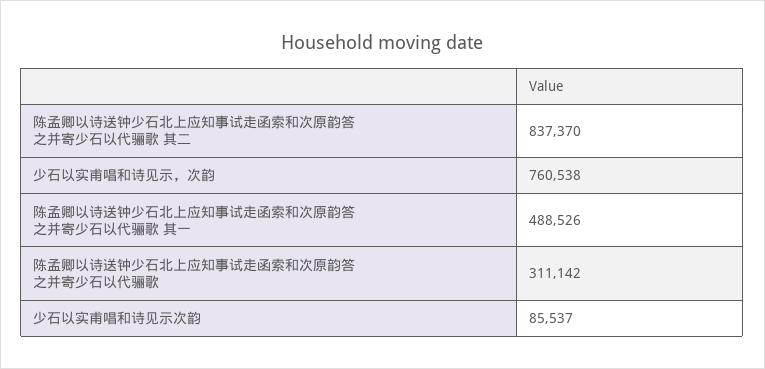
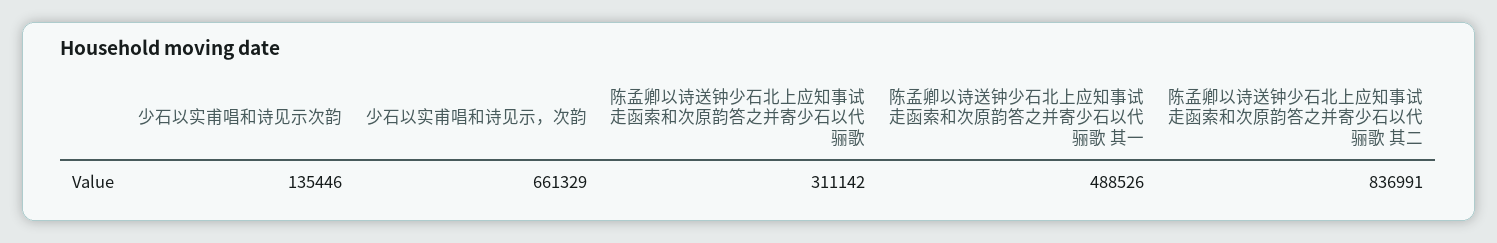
  {
-   "陈孟卿以诗送钟少石北上应知事试走函索和次原韵答之并寄少石以代骊歌 其二": 837370,
+   "陈孟卿以诗送钟少石北上应知事试走函索和次原韵答之并寄少石以代骊歌 其二": 836991,
-   "少石以实甫唱和诗见示，次韵": 760538,
+   "少石以实甫唱和诗见示，次韵": 661329,
    "陈孟卿以诗送钟少石北上应知事试走函索和次原韵答之并寄少石以代骊歌 其一": 488526,
    "陈孟卿以诗送钟少石北上应知事试走函索和次原韵答之并寄少石以代骊歌": 311142,
-   "少石以实甫唱和诗见示次韵": 85537
+   "少石以实甫唱和诗见示次韵": 135446
  }

